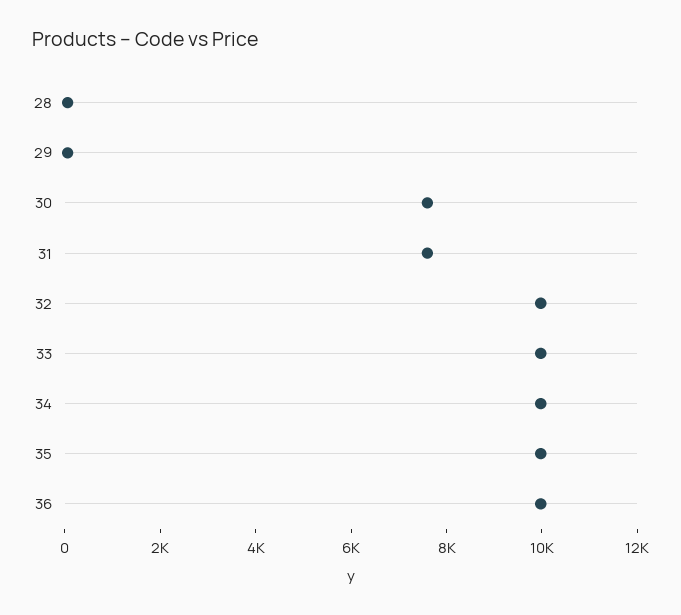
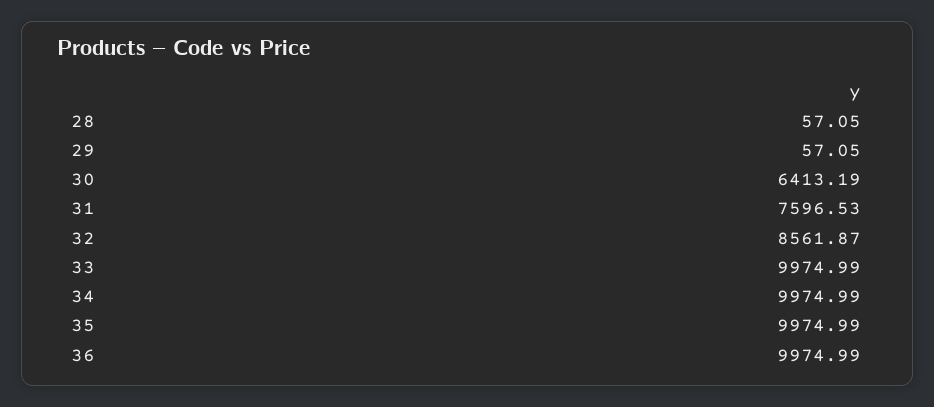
  {
    "28": 57.05,
    "29": 57.05,
-   "30": 7500,
+   "30": 6413.19,
    "31": 7596.53,
-   "32": 10000,
+   "32": 8561.87,
    "33": 9974.99,
    "34": 9974.99,
    "35": 9974.99,
    "36": 9974.99
  }

